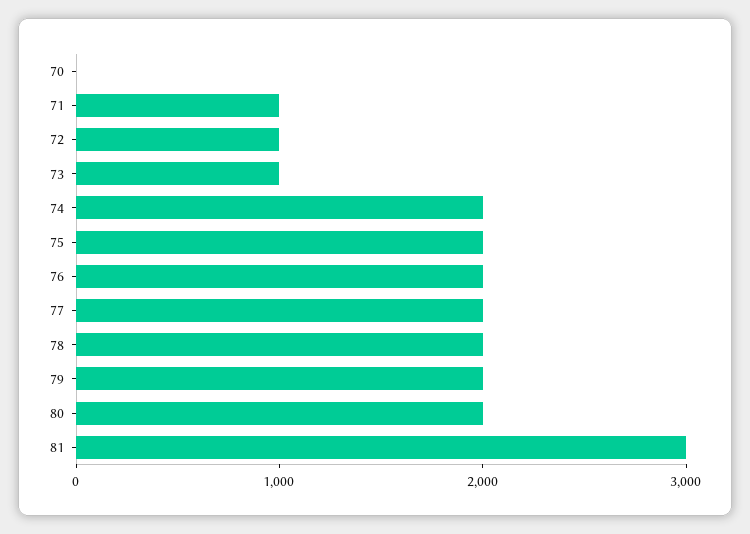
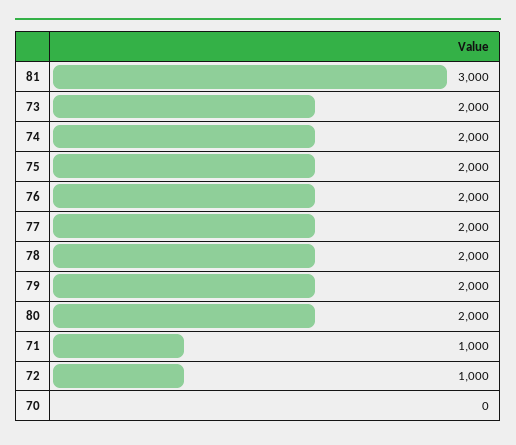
  {
    "70": 0,
    "71": 1000,
    "72": 1000,
-   "73": 1000,
+   "73": 2000,
    "74": 2000,
    "75": 2000,
    "76": 2000,
    "77": 2000,
    "78": 2000,
    "79": 2000,
    "80": 2000,
    "81": 3000
  }

